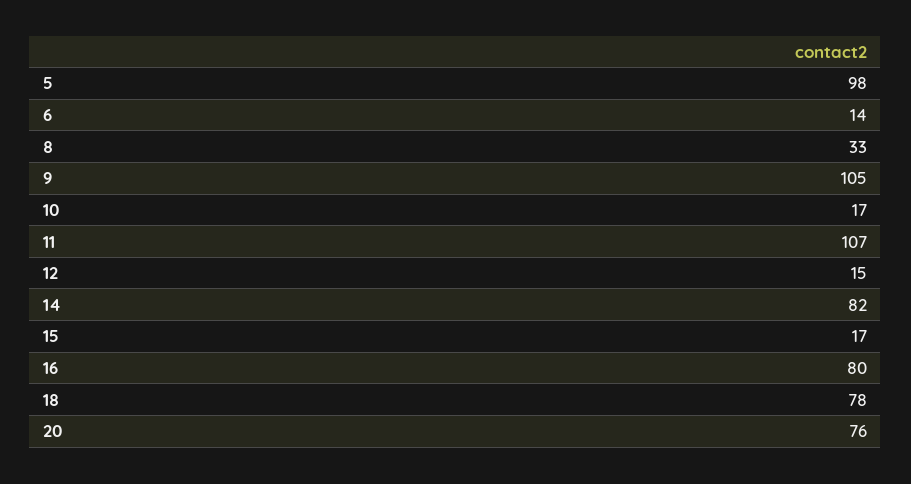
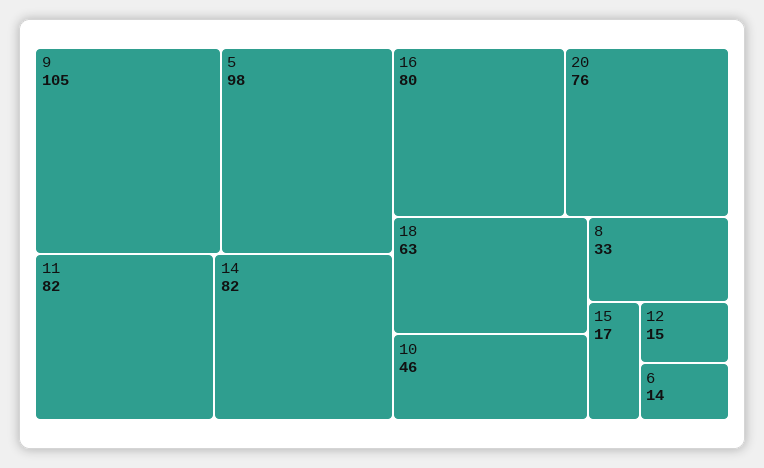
  {
    "5": 98,
    "6": 14,
    "8": 33,
    "9": 105,
-   "10": 17,
+   "10": 46,
-   "11": 107,
+   "11": 82,
    "12": 15,
    "14": 82,
    "15": 17,
    "16": 80,
-   "18": 78,
+   "18": 63,
    "20": 76
  }

